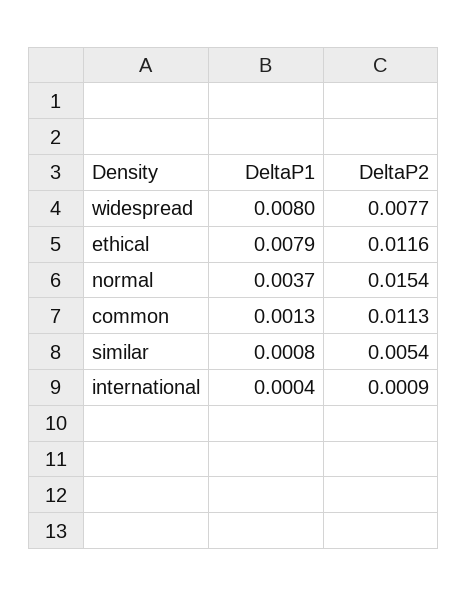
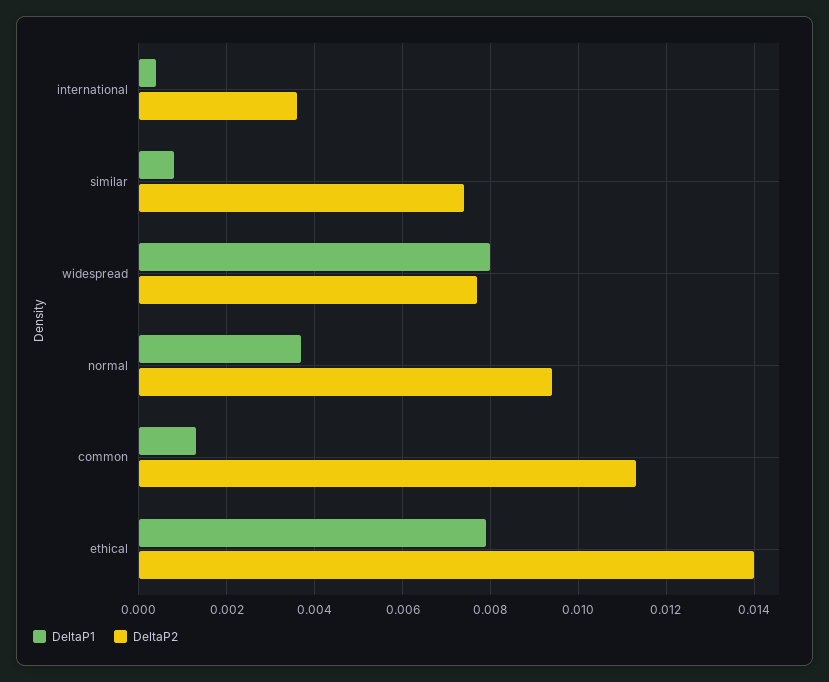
  {
    "DeltaP1": {
      "widespread": 0.008,
      "ethical": 0.0079,
      "normal": 0.0037,
      "common": 0.0013,
      "similar": 0.0008,
      "international": 0.0004
    },
    "DeltaP2": {
      "widespread": 0.0077,
-     "ethical": 0.0116,
+     "ethical": 0.014,
-     "normal": 0.0154,
+     "normal": 0.0095,
      "common": 0.0113,
-     "similar": 0.0054,
+     "similar": 0.0075,
-     "international": 0.0009
+     "international": 0.0035
    }
  }

